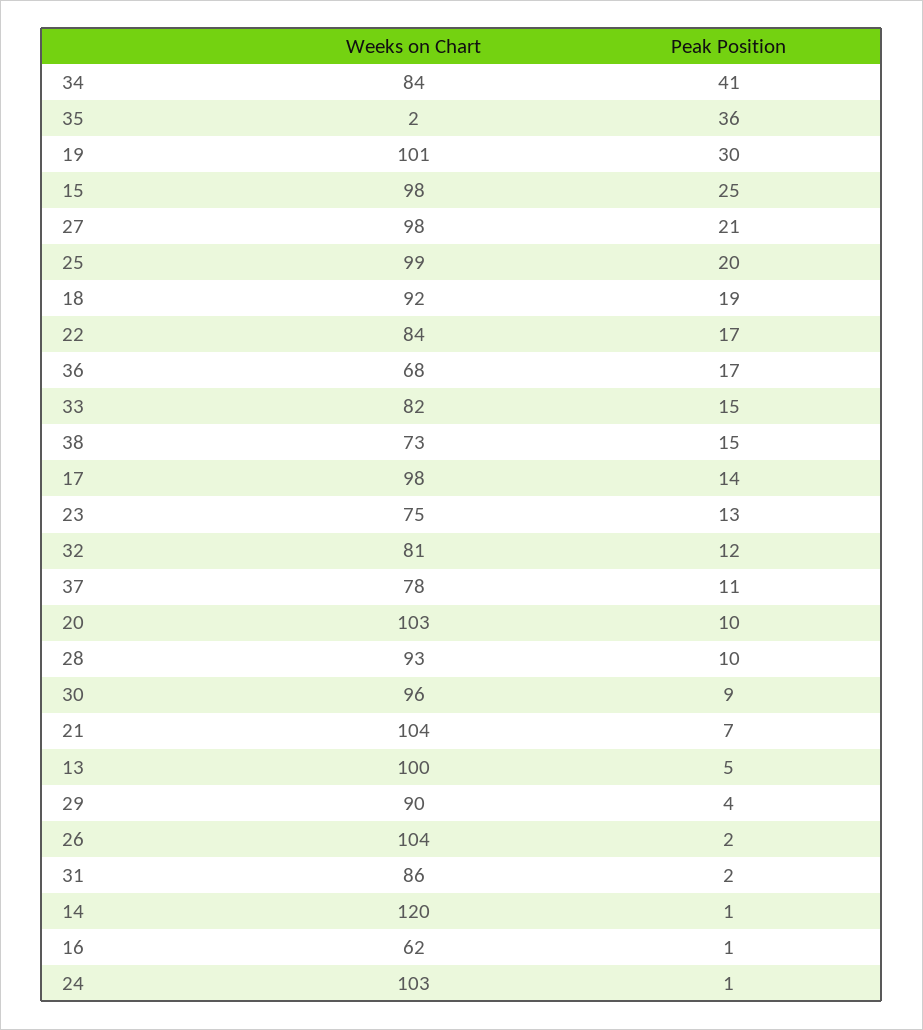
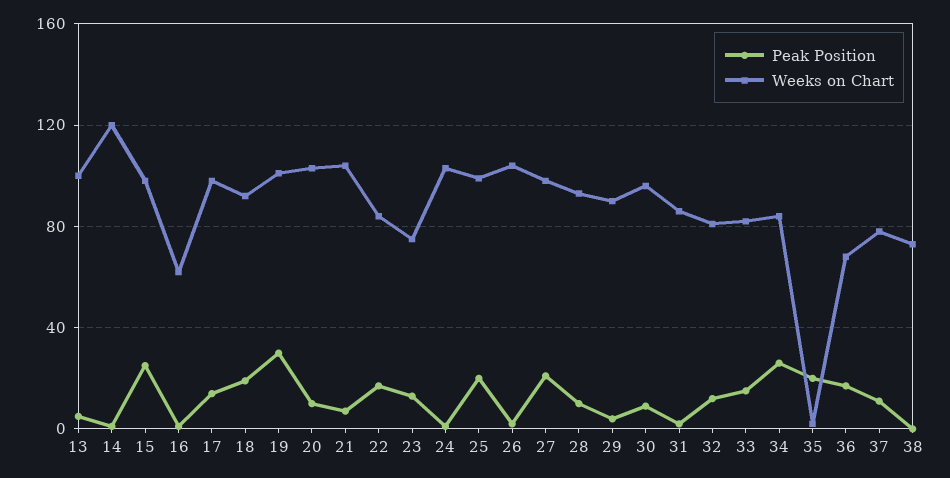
  {
    "Weeks on Chart": {
      "34": 84,
      "35": 2,
      "19": 101,
      "15": 98,
      "27": 98,
      "25": 99,
      "18": 92,
      "22": 84,
      "36": 68,
      "33": 82,
      "38": 73,
      "17": 98,
      "23": 75,
      "32": 81,
      "37": 78,
      "20": 103,
      "28": 93,
      "30": 96,
      "21": 104,
      "13": 100,
      "29": 90,
      "26": 104,
      "31": 86,
      "14": 120,
      "16": 62,
      "24": 103
    },
    "Peak Position": {
-     "34": 41,
+     "34": 25,
-     "35": 36,
+     "35": 20,
      "19": 30,
      "15": 25,
      "27": 21,
      "25": 20,
      "18": 19,
      "22": 17,
      "36": 17,
      "33": 15,
-     "38": 15,
+     "38": 0,
      "17": 14,
      "23": 13,
      "32": 12,
      "37": 11,
      "20": 10,
      "28": 10,
      "30": 9,
      "21": 7,
      "13": 5,
      "29": 4,
      "26": 2,
      "31": 2,
      "14": 1,
      "16": 1,
      "24": 1
    }
  }

